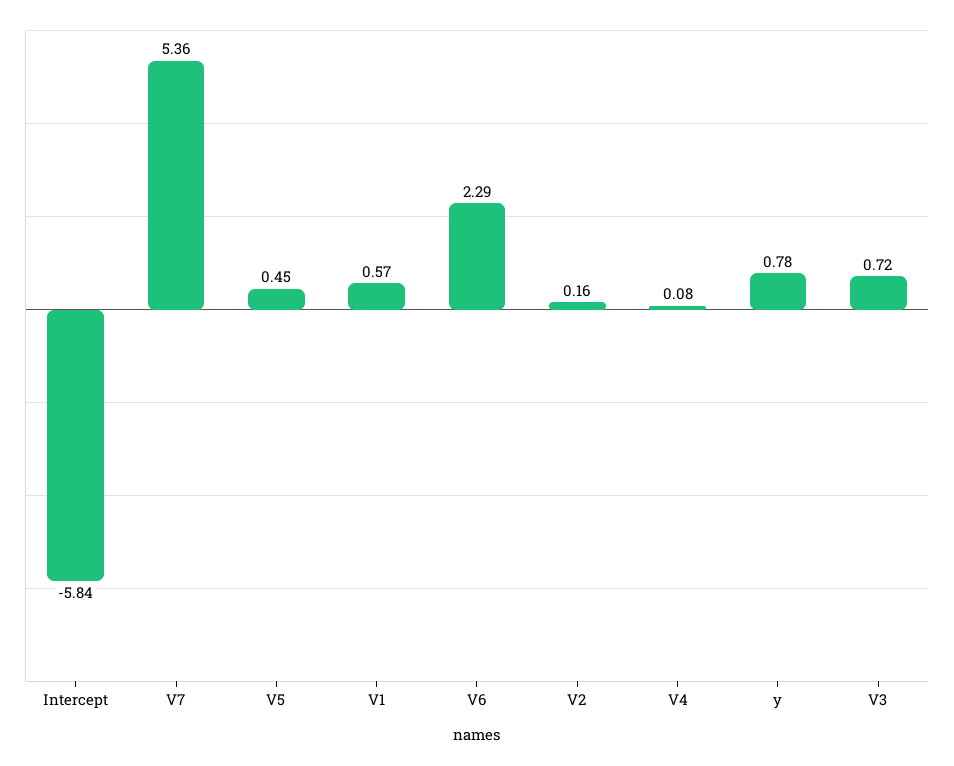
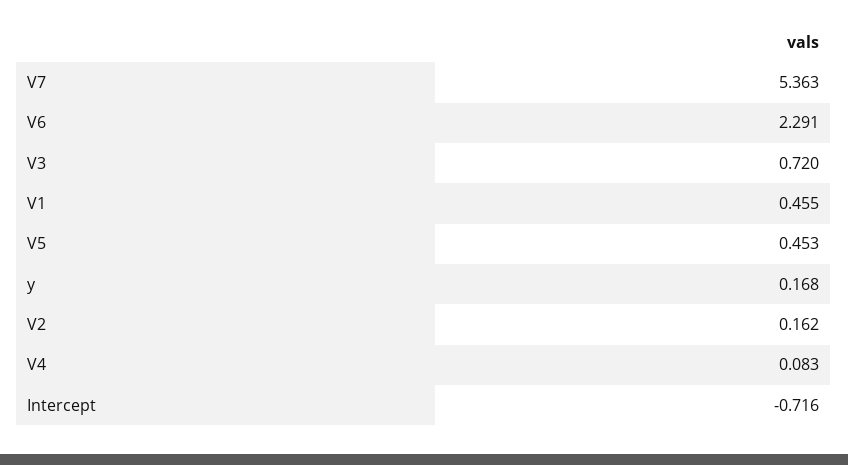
  {
-   "Intercept": -5.84,
+   "Intercept": -0.716,
    "V7": 5.363,
    "V5": 0.453,
-   "V1": 0.57,
+   "V1": 0.455,
    "V6": 2.291,
    "V2": 0.162,
    "V4": 0.083,
-   "y": 0.78,
+   "y": 0.168,
    "V3": 0.72
  }

